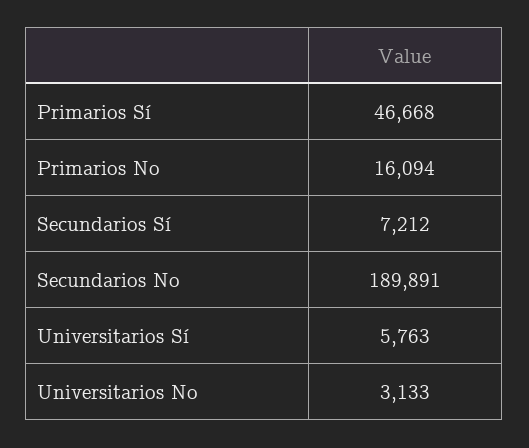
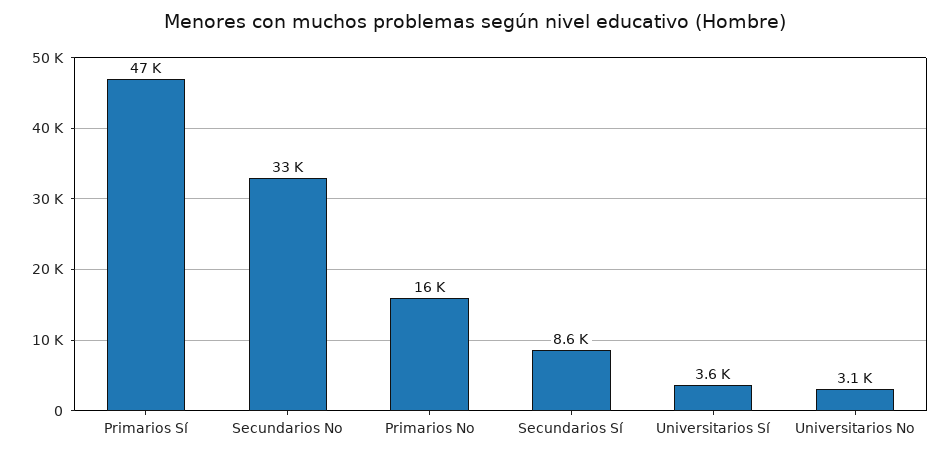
  {
    "Primarios Sí": 46668,
    "Primarios No": 16094,
-   "Secundarios Sí": 7212,
+   "Secundarios Sí": 8600,
-   "Secundarios No": 189891,
+   "Secundarios No": 33000,
-   "Universitarios Sí": 5763,
+   "Universitarios Sí": 3600,
    "Universitarios No": 3133
  }

